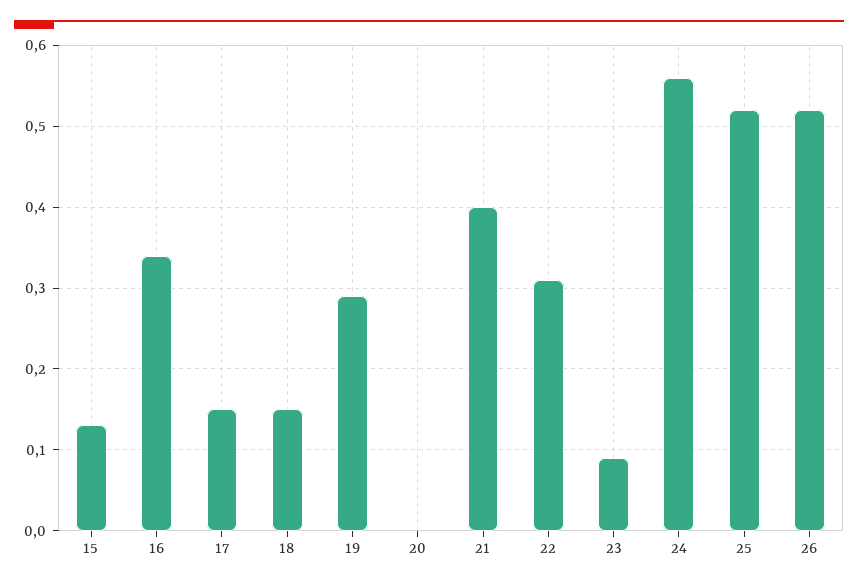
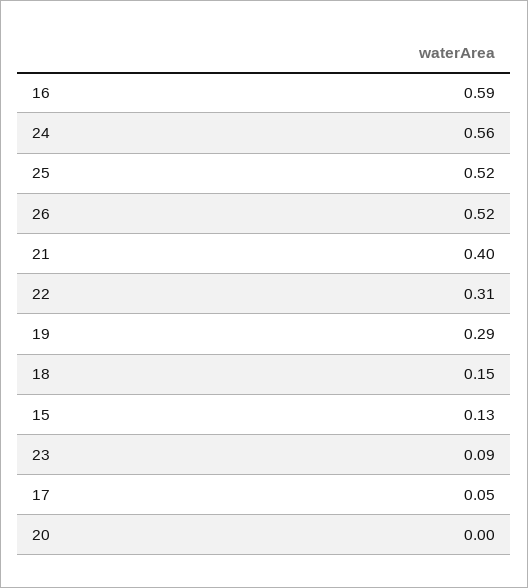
  {
    "15": 0.13,
-   "16": 0.34,
+   "16": 0.59,
-   "17": 0.15,
+   "17": 0.05,
    "18": 0.15,
    "19": 0.29,
    "20": 0,
    "21": 0.4,
    "22": 0.31,
    "23": 0.09,
    "24": 0.56,
    "25": 0.52,
    "26": 0.52
  }

